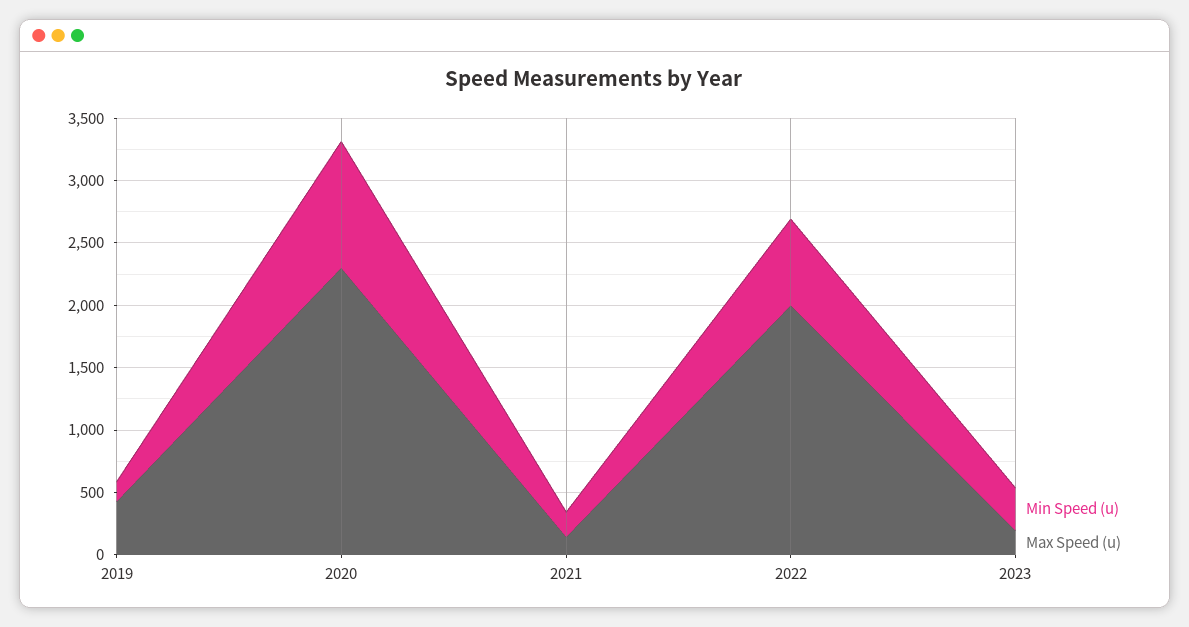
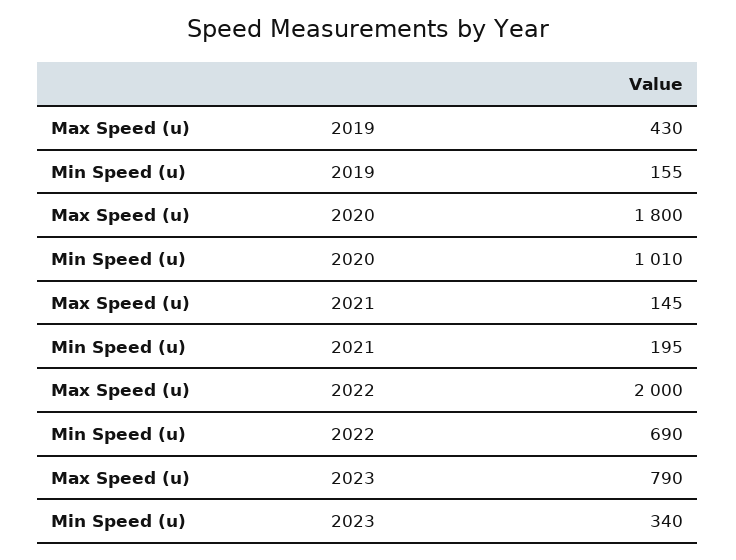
  {
    "Min Speed (u)": {
      "2019": 155,
      "2020": 1010,
      "2021": 195,
      "2022": 690,
      "2023": 340
    },
    "Max Speed (u)": {
      "2019": 430,
-     "2020": 2300,
+     "2020": 1800,
      "2021": 145,
      "2022": 2000,
-     "2023": 200
+     "2023": 790
    }
  }

